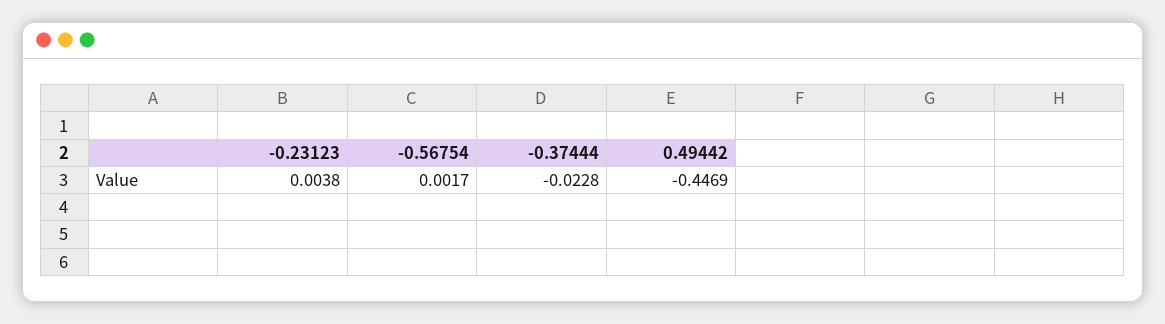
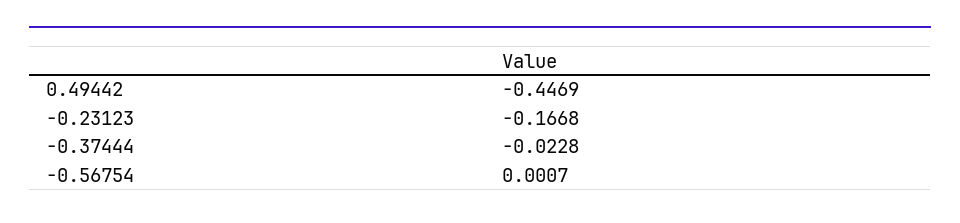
  {
-   "-0.23123": 0.0038,
+   "-0.23123": -0.1668,
-   "-0.56754": 0.0017,
+   "-0.56754": 0.0007,
    "-0.37444": -0.0228,
    "0.49442": -0.4469
  }

